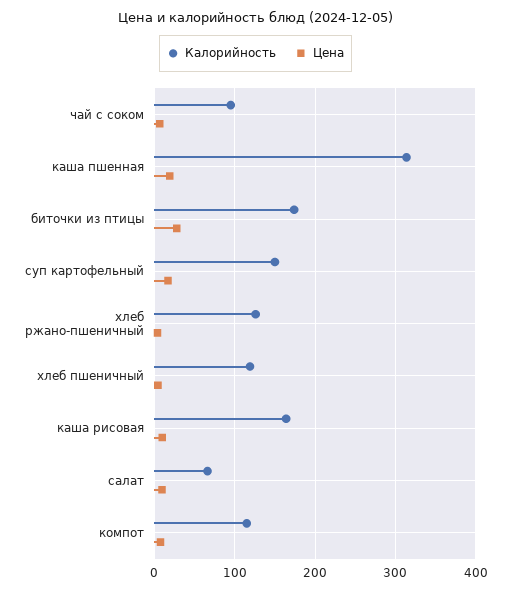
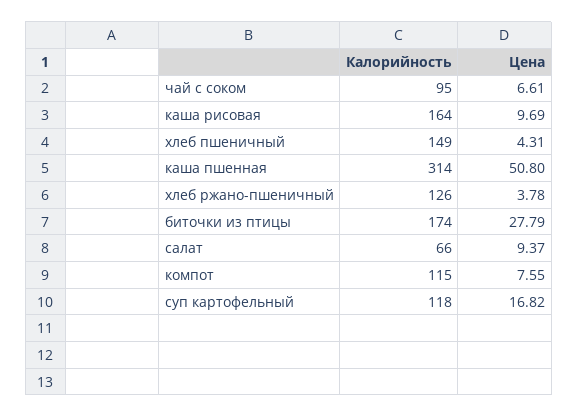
  {
    "Калорийность": {
      "чай с соком": 95,
      "каша пшенная": 314,
      "биточки из птицы": 174,
-     "суп картофельный": 150,
+     "суп картофельный": 118,
      "хлеб ржано-пшеничный": 126,
-     "хлеб пшеничный": 120,
+     "хлеб пшеничный": 149,
      "каша рисовая": 164,
      "салат": 66,
      "компот": 115
    },
    "Цена": {
      "чай с соком": 6.61,
-     "каша пшенная": 20,
+     "каша пшенная": 50.8,
      "биточки из птицы": 27.79,
      "суп картофельный": 16.82,
      "хлеб ржано-пшеничный": 3.78,
      "хлеб пшеничный": 4.31,
      "каша рисовая": 9.69,
      "салат": 9.37,
      "компот": 7.55
    }
  }

